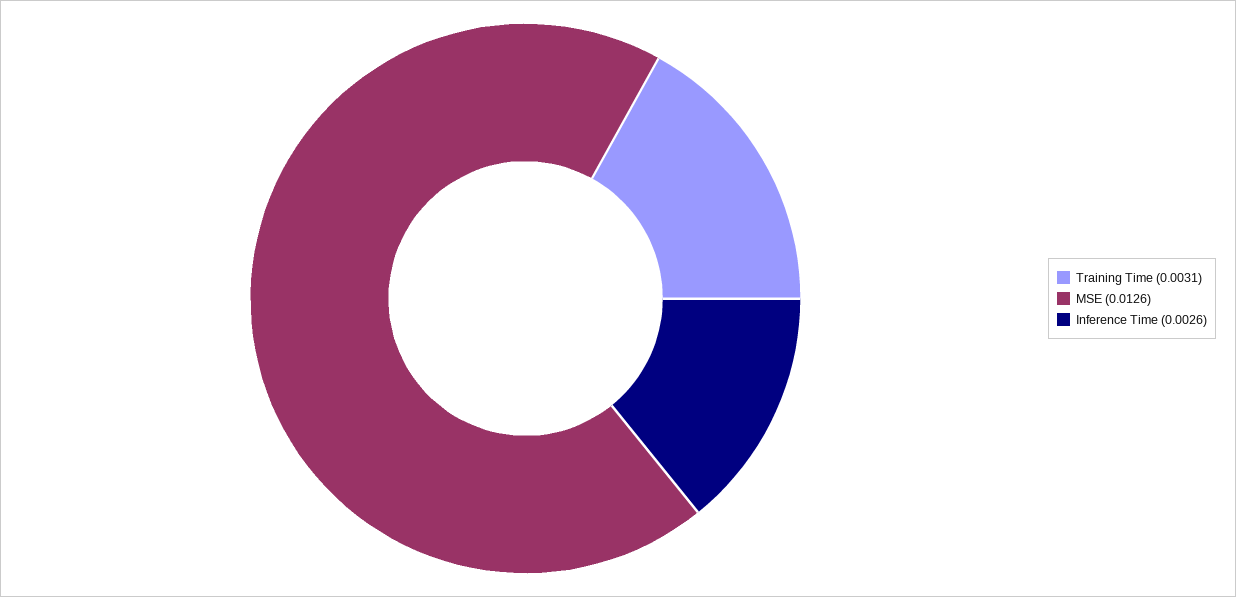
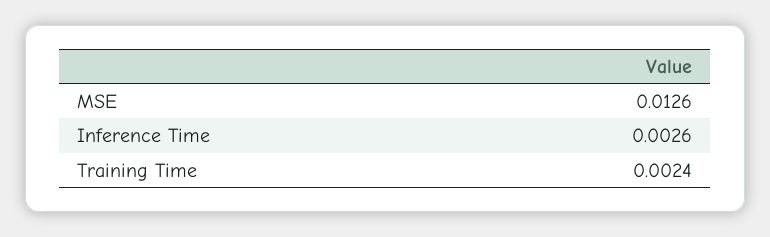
  {
-   "Training Time": 0.0031,
+   "Training Time": 0.0024,
    "MSE": 0.0126,
    "Inference Time": 0.0026
  }

